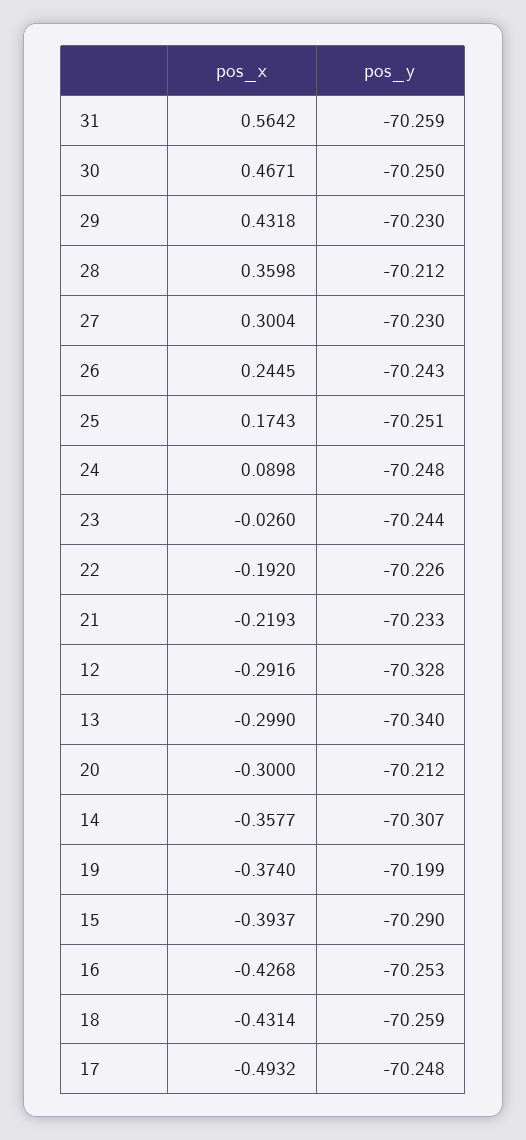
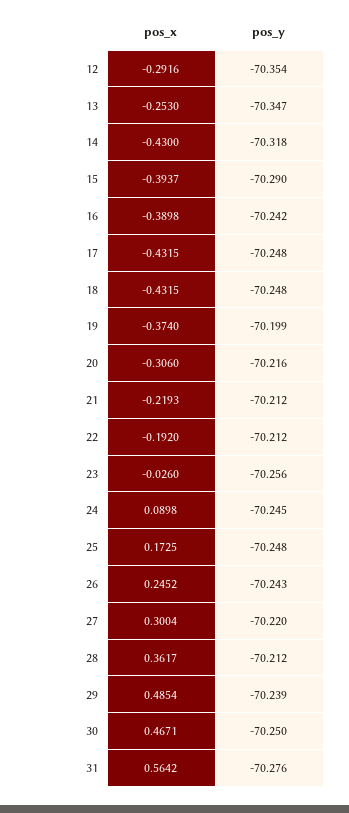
  {
    "pos_x": {
      "31": 0.5642,
      "30": 0.4671,
-     "29": 0.4318,
+     "29": 0.4854,
-     "28": 0.3598,
+     "28": 0.3617,
      "27": 0.3004,
-     "26": 0.2445,
+     "26": 0.2452,
-     "25": 0.1743,
+     "25": 0.1725,
      "24": 0.0898,
      "23": -0.026,
      "22": -0.192,
      "21": -0.2193,
      "12": -0.2916,
-     "13": -0.299,
+     "13": -0.253,
-     "20": -0.3,
+     "20": -0.306,
-     "14": -0.3577,
+     "14": -0.43,
      "19": -0.374,
      "15": -0.3937,
-     "16": -0.4268,
+     "16": -0.3898,
-     "18": -0.4314,
+     "18": -0.4315,
-     "17": -0.4932
+     "17": -0.4315
    },
    "pos_y": {
-     "31": -70.259,
+     "31": -70.276,
      "30": -70.25,
-     "29": -70.23,
+     "29": -70.239,
      "28": -70.212,
-     "27": -70.23,
+     "27": -70.22,
      "26": -70.243,
-     "25": -70.251,
+     "25": -70.248,
-     "24": -70.248,
+     "24": -70.245,
-     "23": -70.244,
+     "23": -70.256,
-     "22": -70.226,
+     "22": -70.212,
-     "21": -70.233,
+     "21": -70.212,
-     "12": -70.328,
+     "12": -70.354,
-     "13": -70.34,
+     "13": -70.347,
-     "20": -70.212,
+     "20": -70.216,
-     "14": -70.307,
+     "14": -70.318,
      "19": -70.199,
      "15": -70.29,
-     "16": -70.253,
+     "16": -70.242,
-     "18": -70.259,
+     "18": -70.248,
      "17": -70.248
    }
  }

